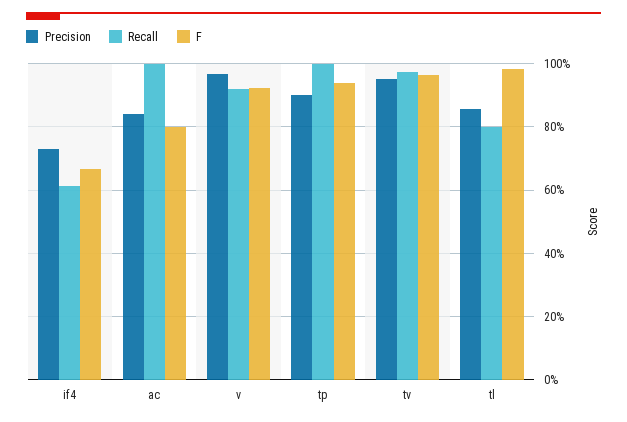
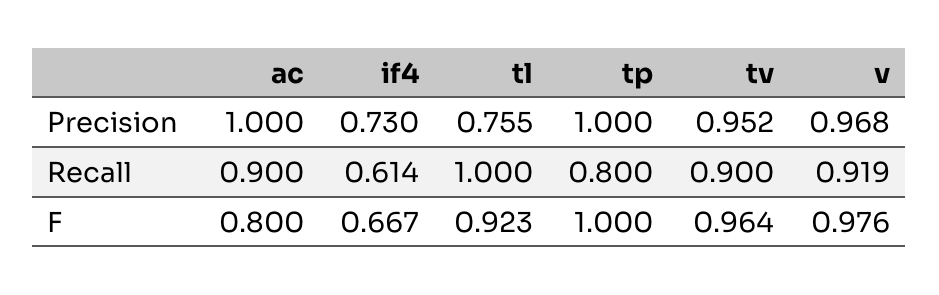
  {
    "Precision": {
      "if4": 0.73,
-     "ac": 0.84,
+     "ac": 1,
      "v": 0.968,
-     "tp": 0.9,
+     "tp": 1,
      "tv": 0.952,
-     "tl": 0.86
+     "tl": 0.755
    },
    "Recall": {
      "if4": 0.614,
-     "ac": 1,
+     "ac": 0.9,
      "v": 0.919,
-     "tp": 1,
+     "tp": 0.8,
-     "tv": 0.98,
+     "tv": 0.9,
-     "tl": 0.8
+     "tl": 1
    },
    "F": {
      "if4": 0.667,
      "ac": 0.8,
-     "v": 0.92,
+     "v": 0.976,
-     "tp": 0.94,
+     "tp": 1,
      "tv": 0.964,
-     "tl": 0.98
+     "tl": 0.923
    }
  }

